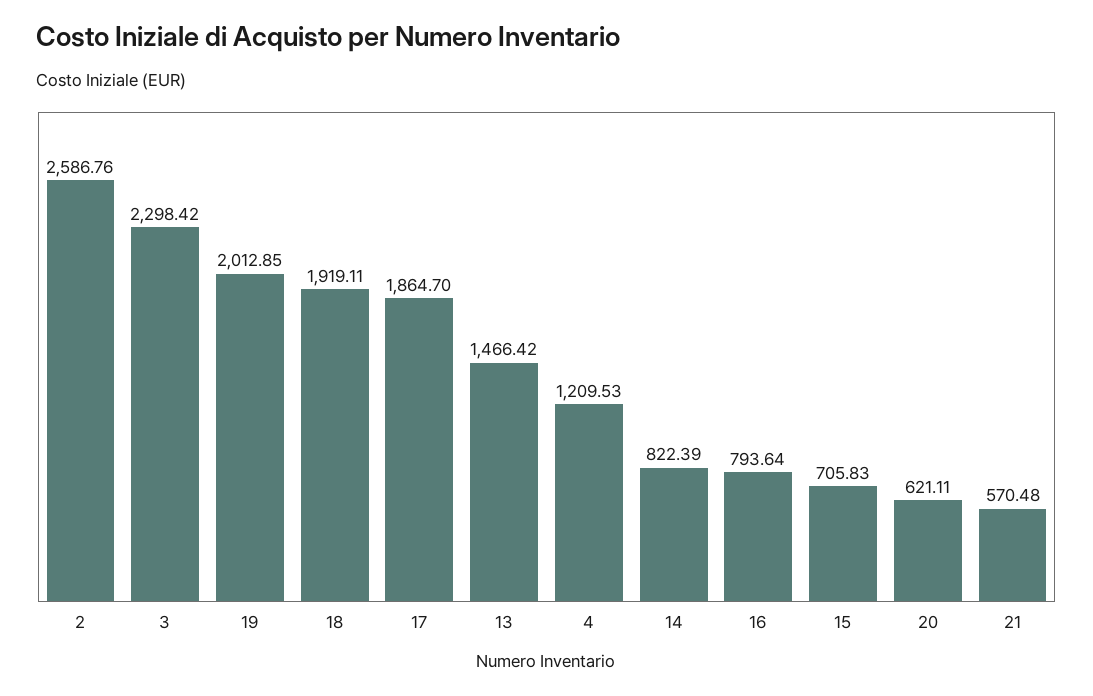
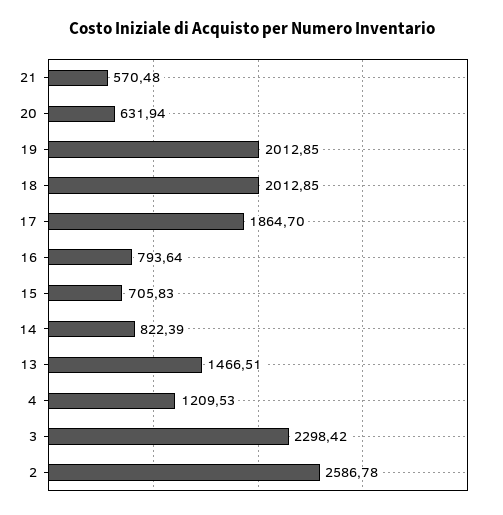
  {
-   "2": 2586.76,
+   "2": 2586.78,
    "3": 2298.42,
    "19": 2012.85,
-   "18": 1919.11,
+   "18": 2012.85,
    "17": 1864.7,
-   "13": 1466.42,
+   "13": 1466.51,
    "4": 1209.53,
    "14": 822.39,
    "16": 793.64,
    "15": 705.83,
-   "20": 621.11,
+   "20": 631.94,
    "21": 570.48
  }

